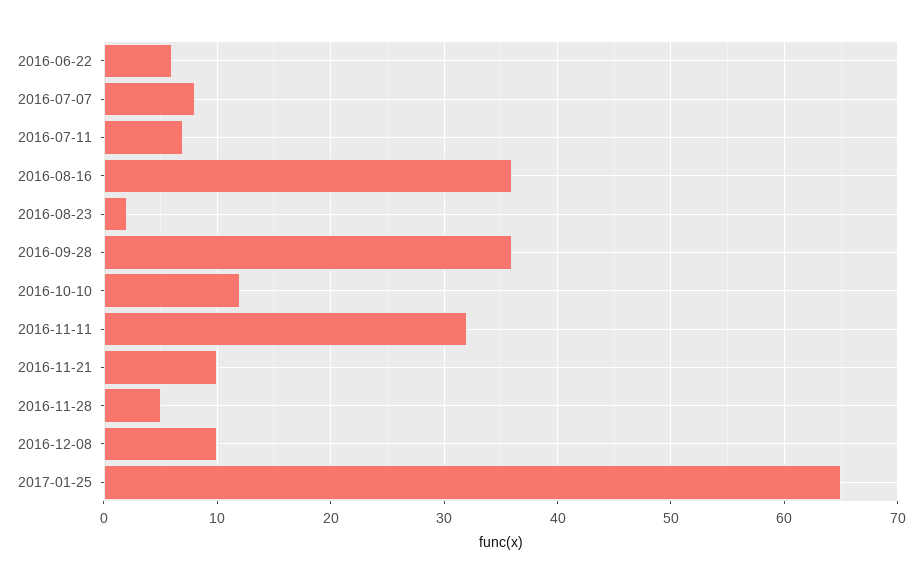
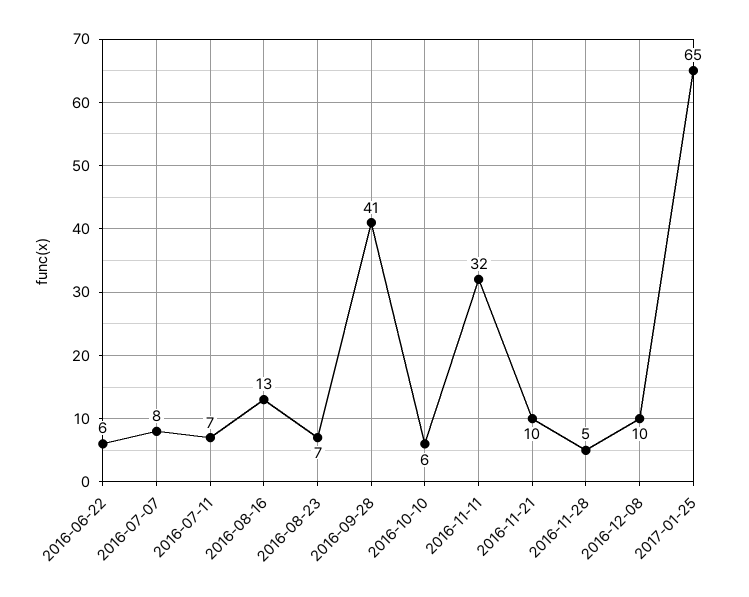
  {
    "2016-06-22": 6,
    "2016-07-07": 8,
    "2016-07-11": 7,
-   "2016-08-16": 36,
+   "2016-08-16": 13,
-   "2016-08-23": 2,
+   "2016-08-23": 7,
-   "2016-09-28": 36,
+   "2016-09-28": 41,
-   "2016-10-10": 12,
+   "2016-10-10": 6,
    "2016-11-11": 32,
    "2016-11-21": 10,
    "2016-11-28": 5,
    "2016-12-08": 10,
    "2017-01-25": 65
  }

